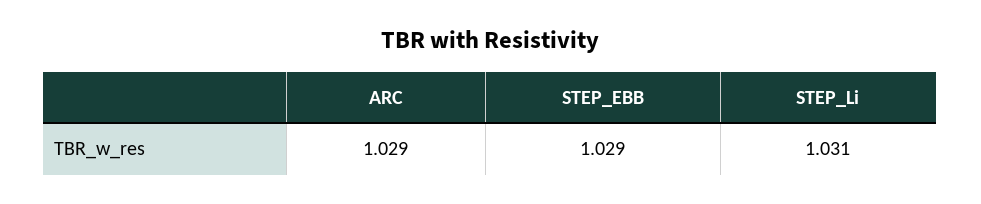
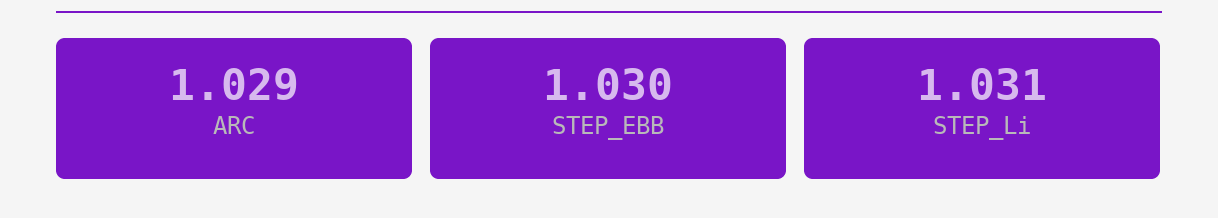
  {
    "ARC": 1.029,
-   "STEP_EBB": 1.029,
+   "STEP_EBB": 1.03,
    "STEP_Li": 1.031
  }

